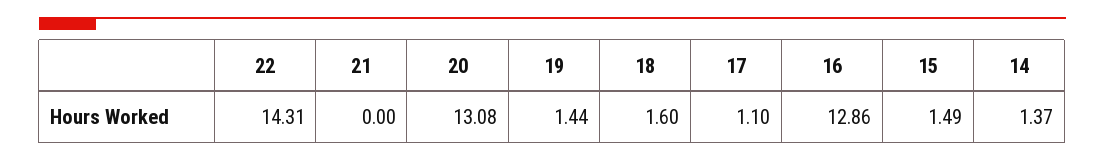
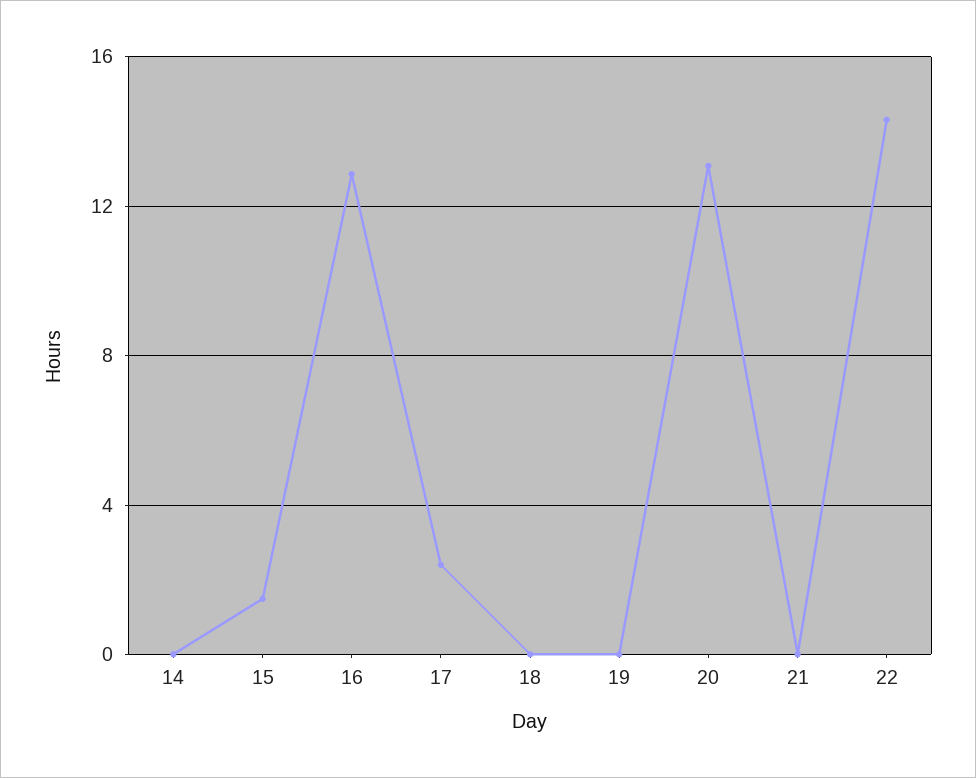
  {
    "22": 14.31,
    "21": 0,
    "20": 13.08,
-   "19": 1.44,
+   "19": 0,
-   "18": 1.6,
+   "18": 0,
-   "17": 1.1,
+   "17": 2.5,
    "16": 12.86,
    "15": 1.49,
-   "14": 1.37
+   "14": 0
  }

